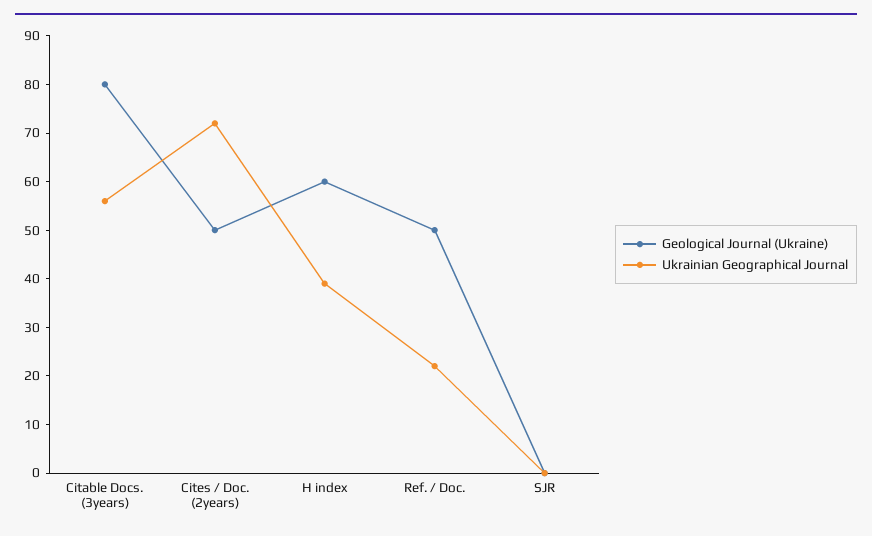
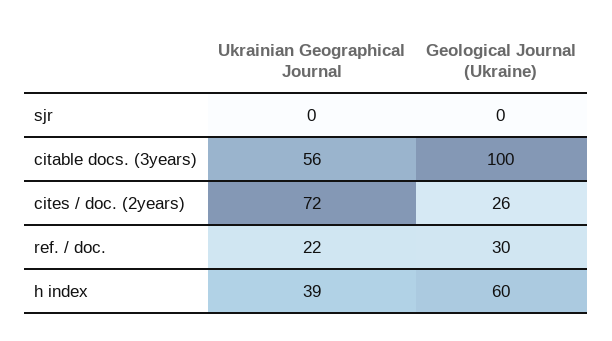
  {
    "Geological Journal (Ukraine)": {
-     "Citable Docs. (3years)": 80,
+     "Citable Docs. (3years)": 100,
-     "Cites / Doc. (2years)": 50,
+     "Cites / Doc. (2years)": 26,
      "H index": 60,
-     "Ref. / Doc.": 50,
+     "Ref. / Doc.": 30,
      "SJR": 0
    },
    "Ukrainian Geographical Journal": {
      "Citable Docs. (3years)": 56,
      "Cites / Doc. (2years)": 72,
      "H index": 39,
      "Ref. / Doc.": 22,
      "SJR": 0
    }
  }

